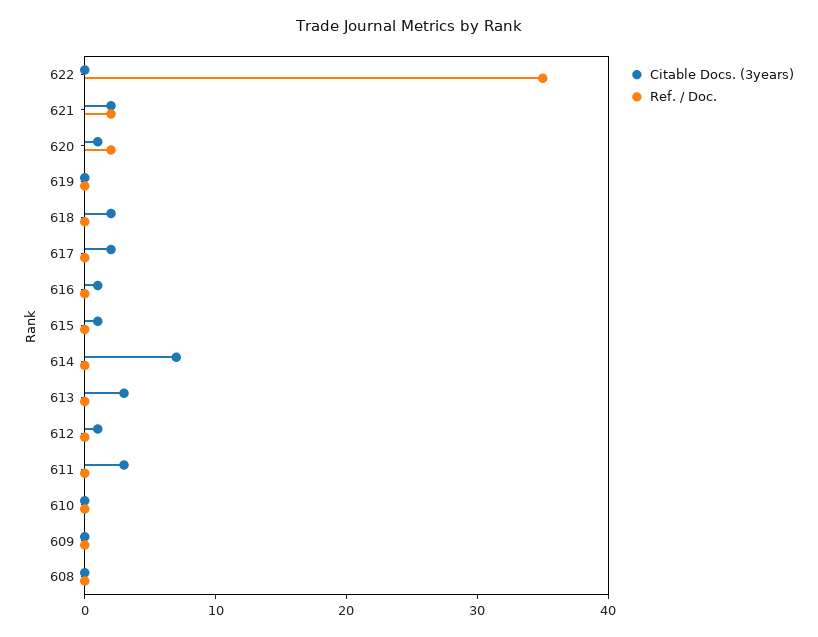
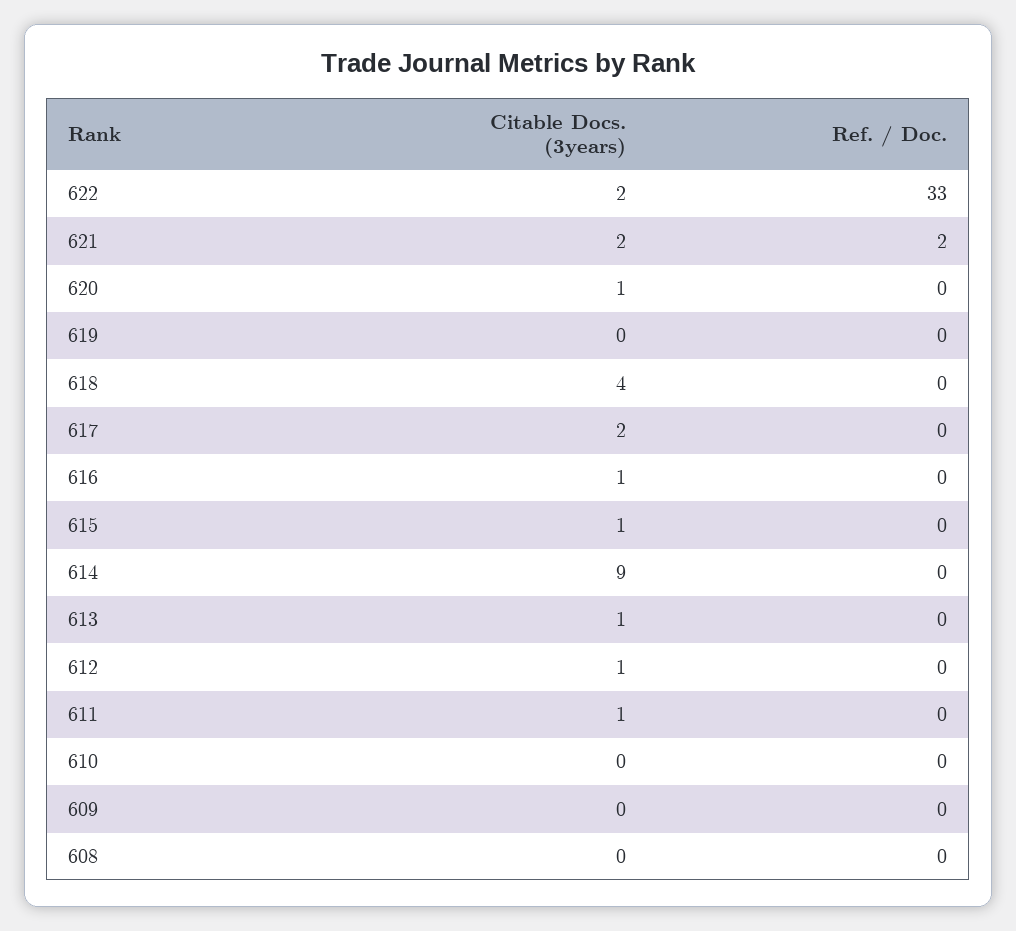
  {
    "Citable Docs. (3years)": {
-     "622": 0,
+     "622": 2,
      "621": 2,
      "620": 1,
      "619": 0,
-     "618": 2,
+     "618": 4,
      "617": 2,
      "616": 1,
      "615": 1,
-     "614": 7,
+     "614": 9,
-     "613": 3,
+     "613": 1,
      "612": 1,
-     "611": 3,
+     "611": 1,
      "610": 0,
      "609": 0,
      "608": 0
    },
    "Ref. / Doc.": {
-     "622": 35,
+     "622": 33,
      "621": 2,
-     "620": 2,
+     "620": 0,
      "619": 0,
      "618": 0,
      "617": 0,
      "616": 0,
      "615": 0,
      "614": 0,
      "613": 0,
      "612": 0,
      "611": 0,
      "610": 0,
      "609": 0,
      "608": 0
    }
  }

